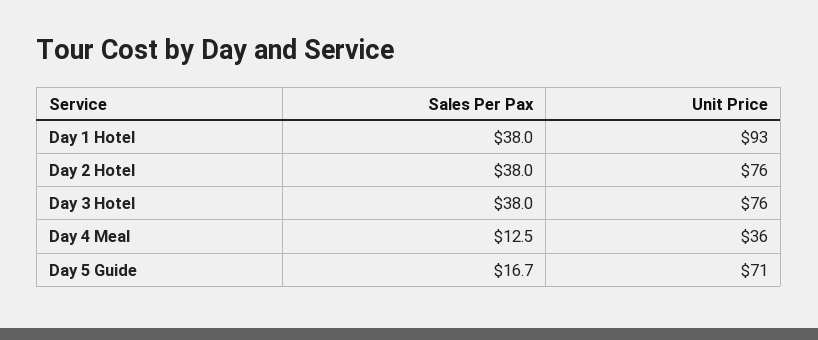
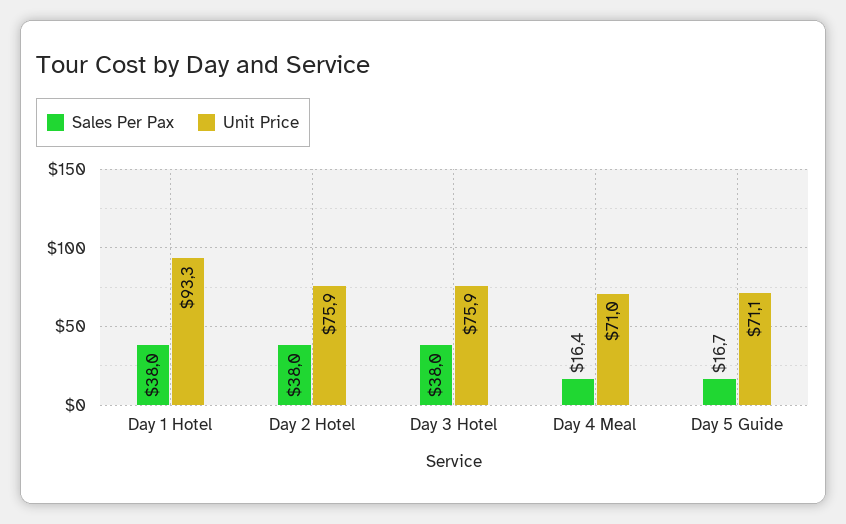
  {
    "Sales Per Pax": {
      "Day 1 Hotel": 38,
      "Day 2 Hotel": 38,
      "Day 3 Hotel": 38,
-     "Day 4 Meal": 12.5,
+     "Day 4 Meal": 16.4,
      "Day 5 Guide": 16.7
    },
    "Unit Price": {
      "Day 1 Hotel": 93.3,
      "Day 2 Hotel": 75.9,
      "Day 3 Hotel": 75.9,
-     "Day 4 Meal": 36,
+     "Day 4 Meal": 71,
      "Day 5 Guide": 71.1
    }
  }

